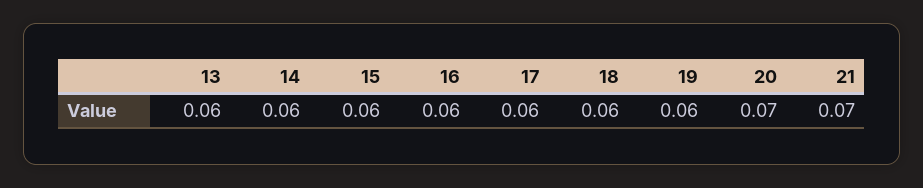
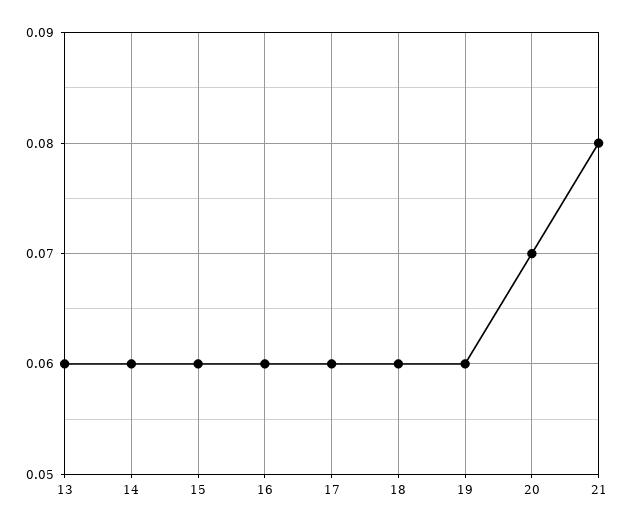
  {
    "13": 0.06,
    "14": 0.06,
    "15": 0.06,
    "16": 0.06,
    "17": 0.06,
    "18": 0.06,
    "19": 0.06,
    "20": 0.07,
-   "21": 0.07
+   "21": 0.08
  }

